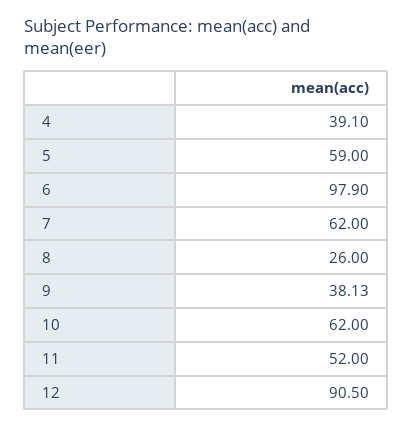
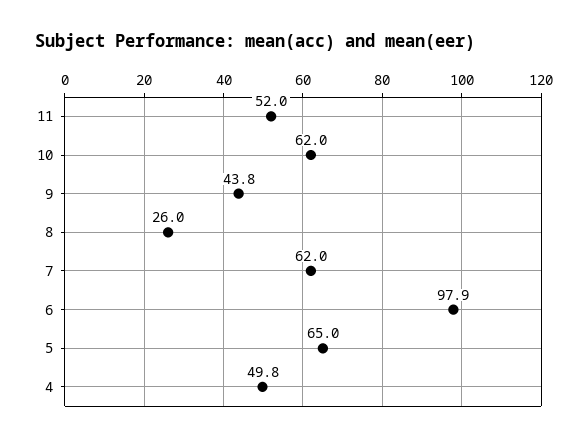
  {
-   "4": 39.1,
+   "4": 49.8,
-   "5": 59,
+   "5": 65,
    "6": 97.9,
    "7": 62,
    "8": 26,
-   "9": 38.13,
+   "9": 43.8,
    "10": 62,
-   "11": 52,
+   "11": 52
-   "12": 90.5
  }

